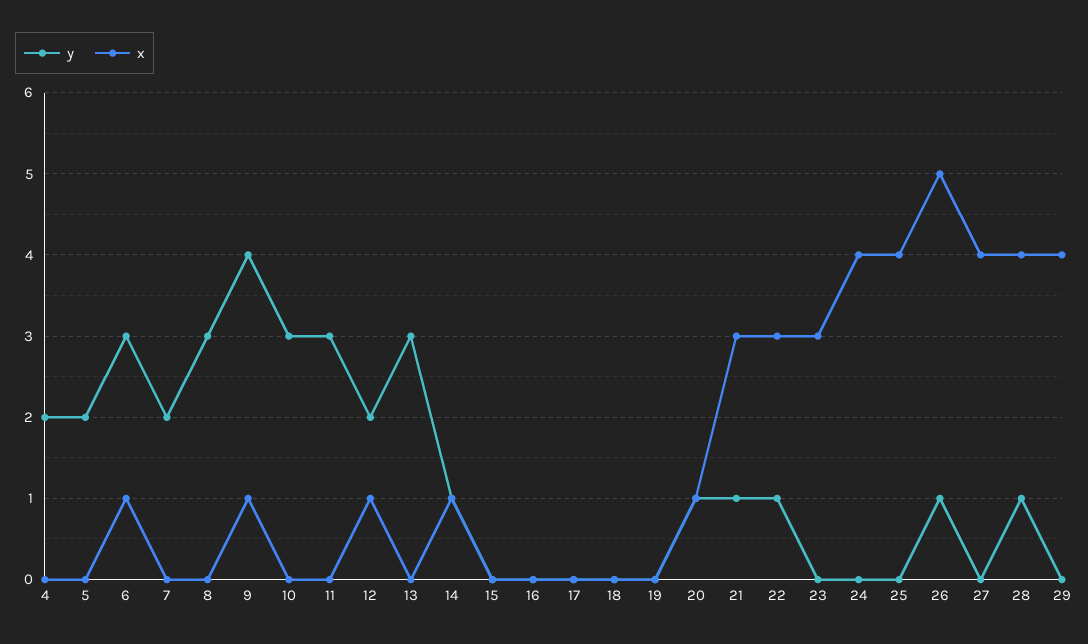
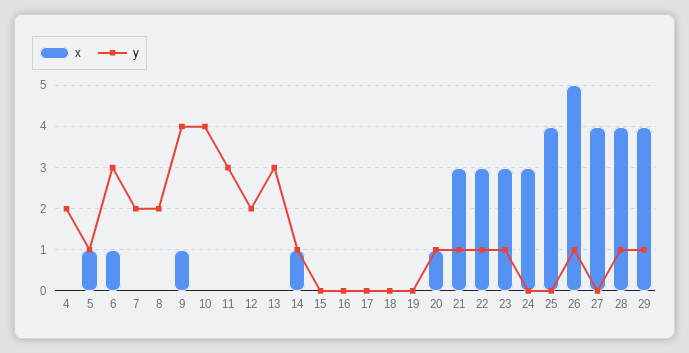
  {
    "y": {
      "4": 2,
-     "5": 2,
+     "5": 1,
      "6": 3,
      "7": 2,
-     "8": 3,
+     "8": 2,
      "9": 4,
-     "10": 3,
+     "10": 4,
      "11": 3,
      "12": 2,
      "13": 3,
      "14": 1,
      "15": 0,
      "16": 0,
      "17": 0,
      "18": 0,
      "19": 0,
      "20": 1,
      "21": 1,
      "22": 1,
-     "23": 0,
+     "23": 1,
      "24": 0,
      "25": 0,
      "26": 1,
      "27": 0,
      "28": 1,
-     "29": 0
+     "29": 1
    },
    "x": {
      "4": 0,
-     "5": 0,
+     "5": 1,
      "6": 1,
      "7": 0,
      "8": 0,
      "9": 1,
      "10": 0,
      "11": 0,
-     "12": 1,
+     "12": 0,
      "13": 0,
      "14": 1,
      "15": 0,
      "16": 0,
      "17": 0,
      "18": 0,
      "19": 0,
      "20": 1,
      "21": 3,
      "22": 3,
      "23": 3,
-     "24": 4,
+     "24": 3,
      "25": 4,
      "26": 5,
      "27": 4,
      "28": 4,
      "29": 4
    }
  }

